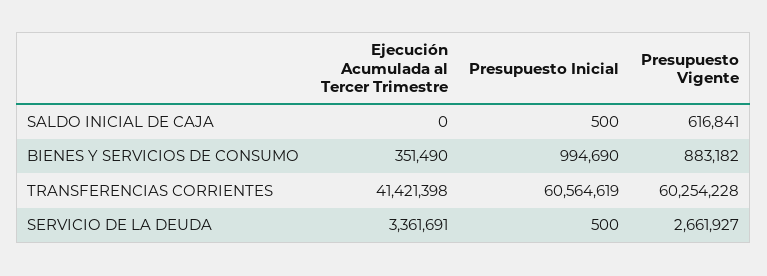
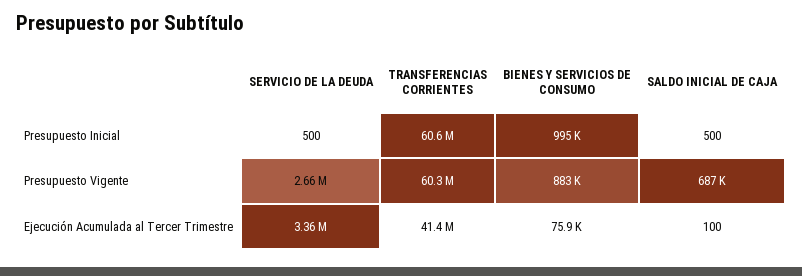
  {
    "Ejecución Acumulada al Tercer Trimestre": {
-     "SALDO INICIAL DE CAJA": 0,
+     "SALDO INICIAL DE CAJA": 100,
-     "BIENES Y SERVICIOS DE CONSUMO": 351490,
+     "BIENES Y SERVICIOS DE CONSUMO": 75900,
      "TRANSFERENCIAS CORRIENTES": 41421398,
      "SERVICIO DE LA DEUDA": 3361691
    },
    "Presupuesto Inicial": {
      "SALDO INICIAL DE CAJA": 500,
      "BIENES Y SERVICIOS DE CONSUMO": 994690,
      "TRANSFERENCIAS CORRIENTES": 60564619,
      "SERVICIO DE LA DEUDA": 500
    },
    "Presupuesto Vigente": {
-     "SALDO INICIAL DE CAJA": 616841,
+     "SALDO INICIAL DE CAJA": 687000,
      "BIENES Y SERVICIOS DE CONSUMO": 883182,
      "TRANSFERENCIAS CORRIENTES": 60254228,
      "SERVICIO DE LA DEUDA": 2661927
    }
  }

